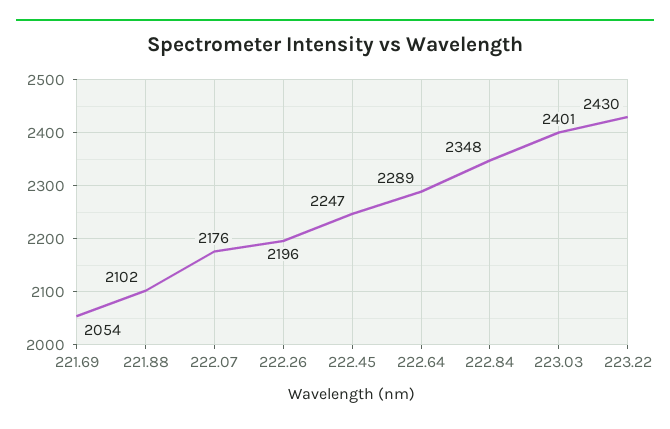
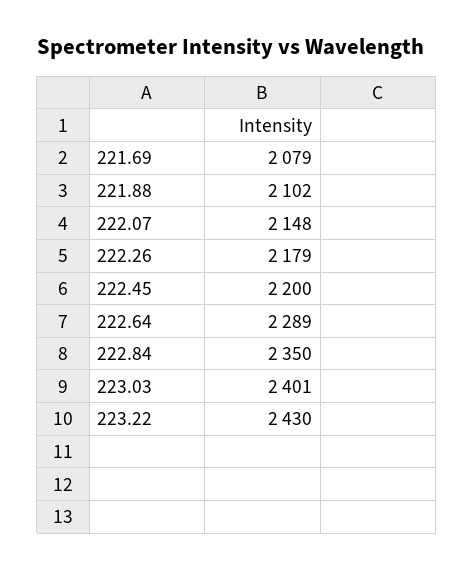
  {
-   "221.69": 2054,
+   "221.69": 2079,
    "221.88": 2102,
-   "222.07": 2176,
+   "222.07": 2148,
-   "222.26": 2196,
+   "222.26": 2179,
-   "222.45": 2247,
+   "222.45": 2200,
    "222.64": 2289,
-   "222.84": 2348,
+   "222.84": 2350,
    "223.03": 2401,
    "223.22": 2430
  }

